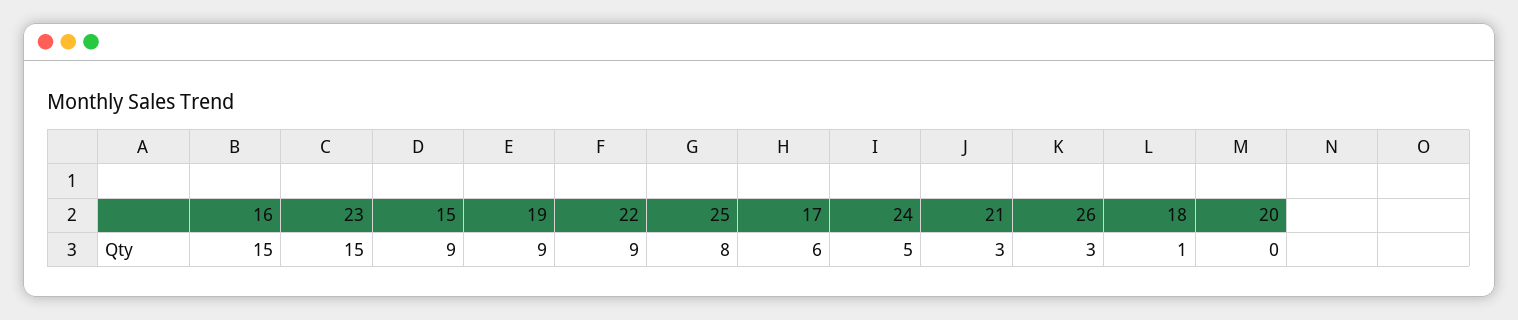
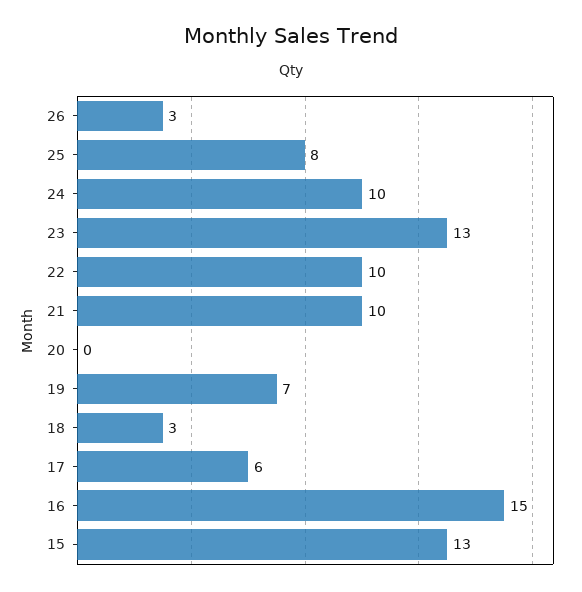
  {
    "16": 15,
-   "23": 15,
+   "23": 13,
-   "15": 9,
+   "15": 13,
-   "19": 9,
+   "19": 7,
-   "22": 9,
+   "22": 10,
    "25": 8,
    "17": 6,
-   "24": 5,
+   "24": 10,
-   "21": 3,
+   "21": 10,
    "26": 3,
-   "18": 1,
+   "18": 3,
    "20": 0
  }

